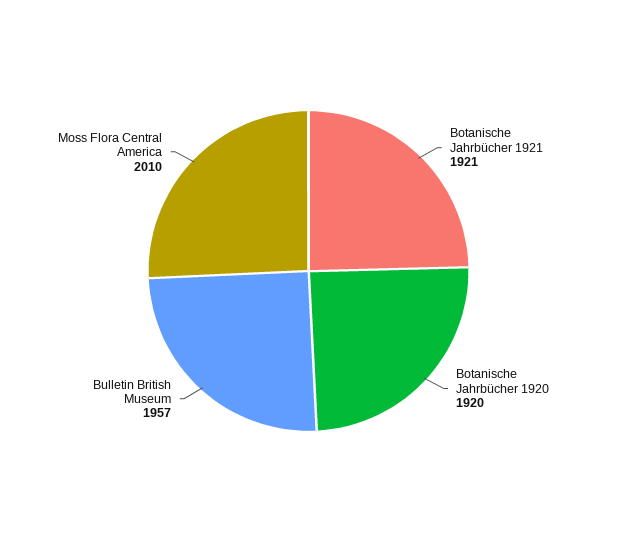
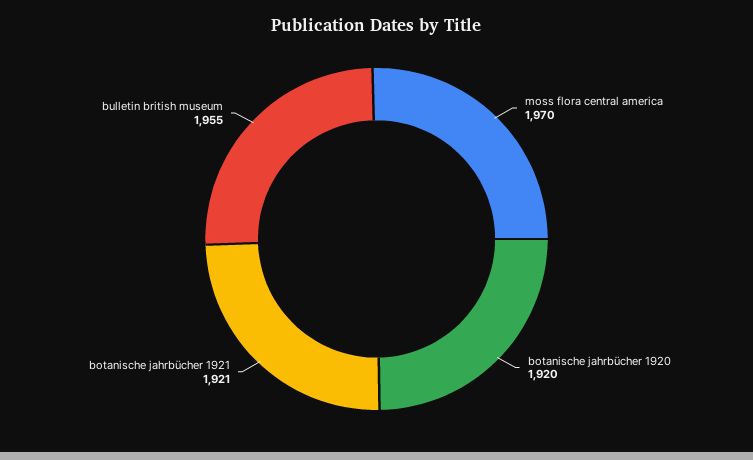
  {
    "Botanische Jahrbücher 1921": 1921,
    "Botanische Jahrbücher 1920": 1920,
-   "Bulletin British Museum": 1957,
+   "Bulletin British Museum": 1955,
-   "Moss Flora Central America": 2010
+   "Moss Flora Central America": 1970
  }

